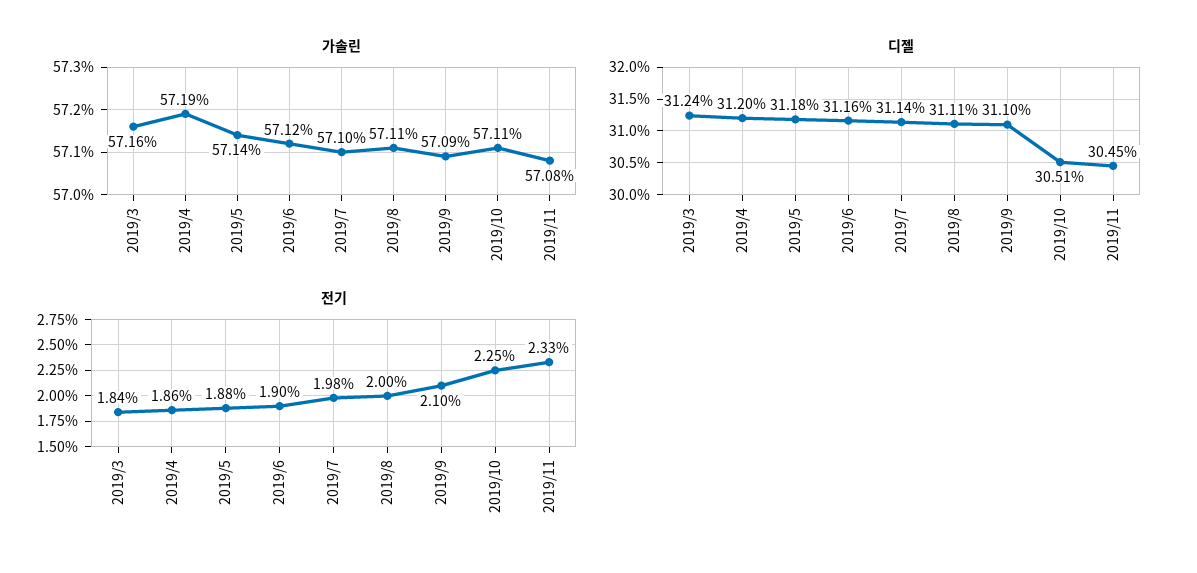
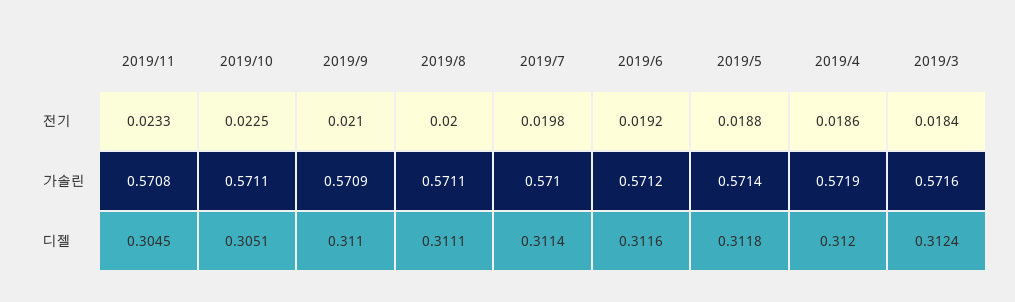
  {
    "가솔린": {
      "2019/3": 0.5716,
      "2019/4": 0.5719,
      "2019/5": 0.5714,
      "2019/6": 0.5712,
      "2019/7": 0.571,
      "2019/8": 0.5711,
      "2019/9": 0.5709,
      "2019/10": 0.5711,
      "2019/11": 0.5708
    },
    "디젤": {
      "2019/3": 0.3124,
      "2019/4": 0.312,
      "2019/5": 0.3118,
      "2019/6": 0.3116,
      "2019/7": 0.3114,
      "2019/8": 0.3111,
      "2019/9": 0.311,
      "2019/10": 0.3051,
      "2019/11": 0.3045
    },
    "전기": {
      "2019/3": 0.0184,
      "2019/4": 0.0186,
      "2019/5": 0.0188,
-     "2019/6": 0.019,
+     "2019/6": 0.0192,
      "2019/7": 0.0198,
      "2019/8": 0.02,
      "2019/9": 0.021,
      "2019/10": 0.0225,
      "2019/11": 0.0233
    }
  }

